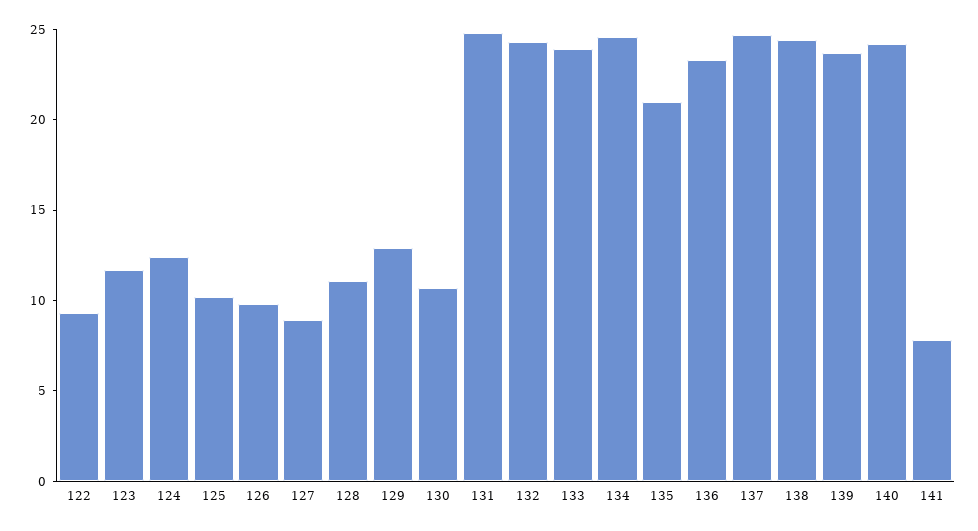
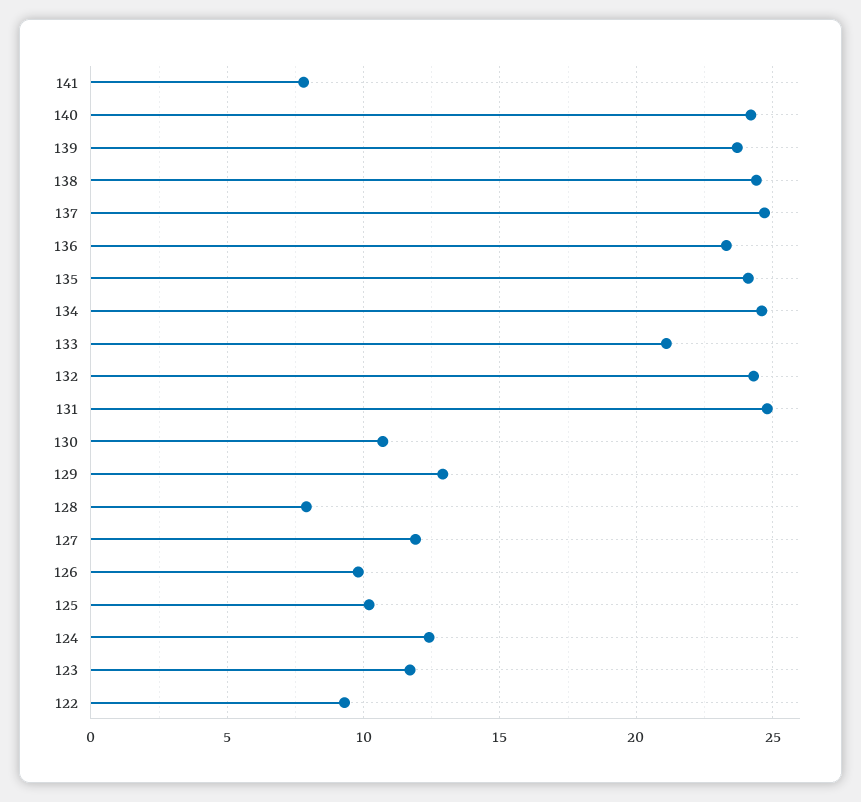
  {
    "122": 9.5,
    "123": 11.5,
    "124": 12.5,
    "125": 10,
    "126": 10,
-   "127": 9,
+   "127": 12,
-   "128": 11,
+   "128": 8,
    "129": 13,
    "130": 10.5,
    "131": 25,
    "132": 24.5,
-   "133": 24,
+   "133": 21,
    "134": 24.5,
-   "135": 21,
+   "135": 24,
    "136": 23.5,
    "137": 24.5,
    "138": 24.5,
    "139": 23.5,
    "140": 24,
    "141": 8
  }

